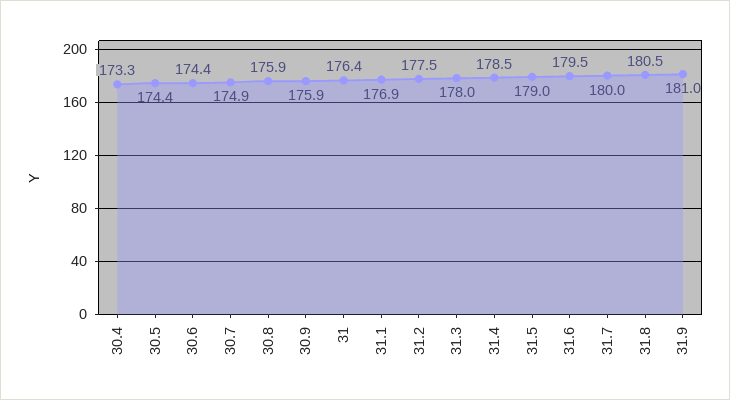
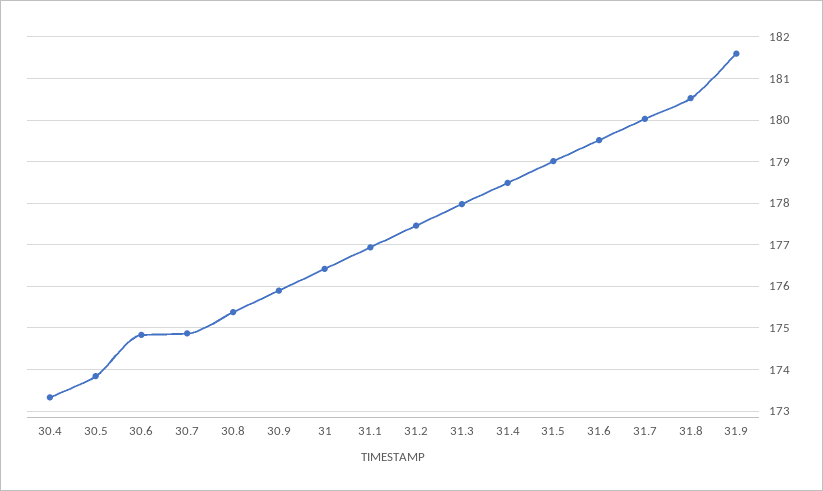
  {
    "30.4": 173.3,
-   "30.5": 174.4,
+   "30.5": 173.8,
-   "30.6": 174.4,
+   "30.6": 174.8,
    "30.7": 174.9,
-   "30.8": 175.9,
+   "30.8": 175.4,
    "30.9": 175.9,
    "31": 176.4,
    "31.1": 176.9,
    "31.2": 177.5,
    "31.3": 178,
    "31.4": 178.5,
    "31.5": 179,
    "31.6": 179.5,
    "31.7": 180,
    "31.8": 180.5,
-   "31.9": 181
+   "31.9": 181.6
  }

